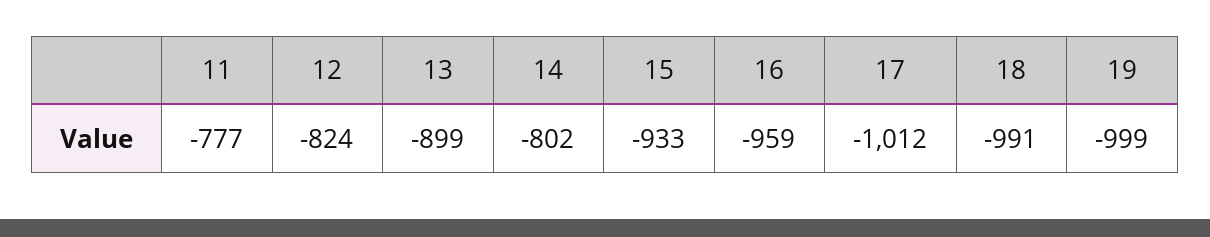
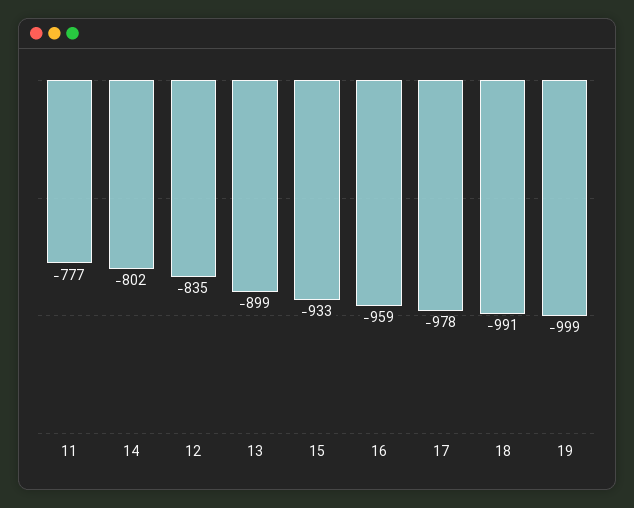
  {
    "11": -777,
-   "12": -824,
+   "12": -835,
    "13": -899,
    "14": -802,
    "15": -933,
    "16": -959,
-   "17": -1012,
+   "17": -978,
    "18": -991,
    "19": -999
  }

